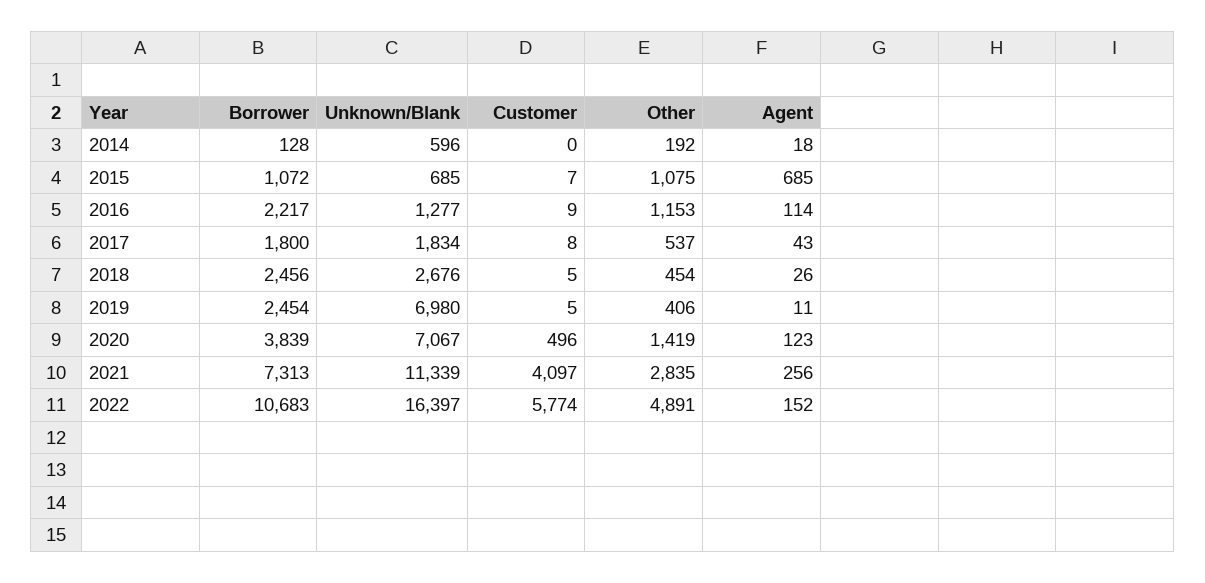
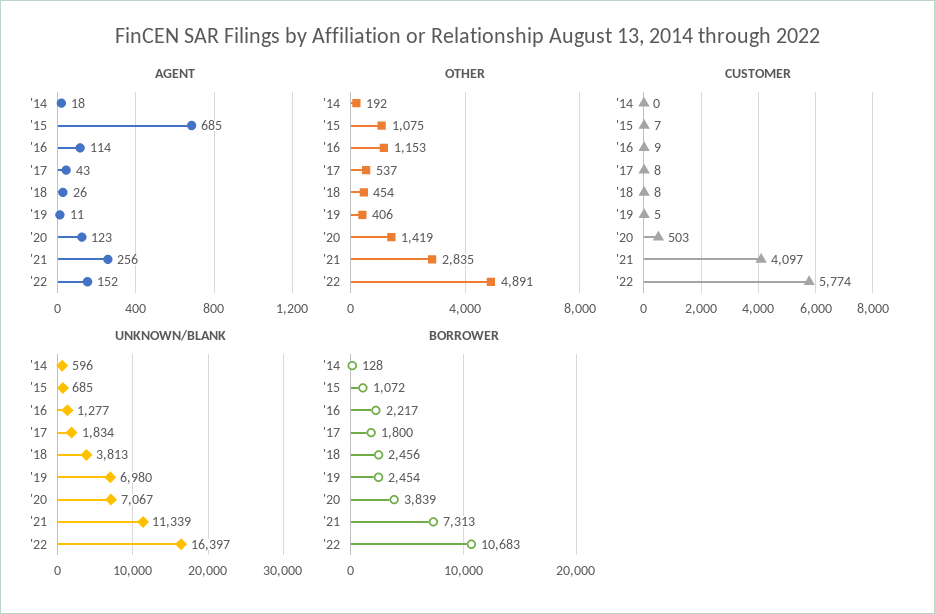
  {
    "Borrower": {
      "2014": 128,
      "2015": 1072,
      "2016": 2217,
      "2017": 1800,
      "2018": 2456,
      "2019": 2454,
      "2020": 3839,
      "2021": 7313,
      "2022": 10683
    },
    "Unknown/Blank": {
      "2014": 596,
      "2015": 685,
      "2016": 1277,
      "2017": 1834,
-     "2018": 2676,
+     "2018": 3813,
      "2019": 6980,
      "2020": 7067,
      "2021": 11339,
      "2022": 16397
    },
    "Customer": {
      "2014": 0,
      "2015": 7,
      "2016": 9,
      "2017": 8,
-     "2018": 5,
+     "2018": 8,
      "2019": 5,
-     "2020": 496,
+     "2020": 503,
      "2021": 4097,
      "2022": 5774
    },
    "Other": {
      "2014": 192,
      "2015": 1075,
      "2016": 1153,
      "2017": 537,
      "2018": 454,
      "2019": 406,
      "2020": 1419,
      "2021": 2835,
      "2022": 4891
    },
    "Agent": {
      "2014": 18,
      "2015": 685,
      "2016": 114,
      "2017": 43,
      "2018": 26,
      "2019": 11,
      "2020": 123,
      "2021": 256,
      "2022": 152
    }
  }

